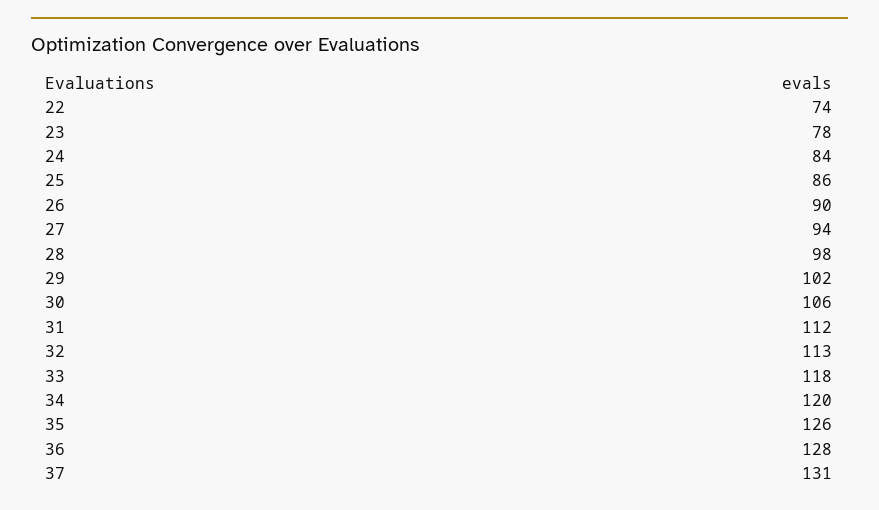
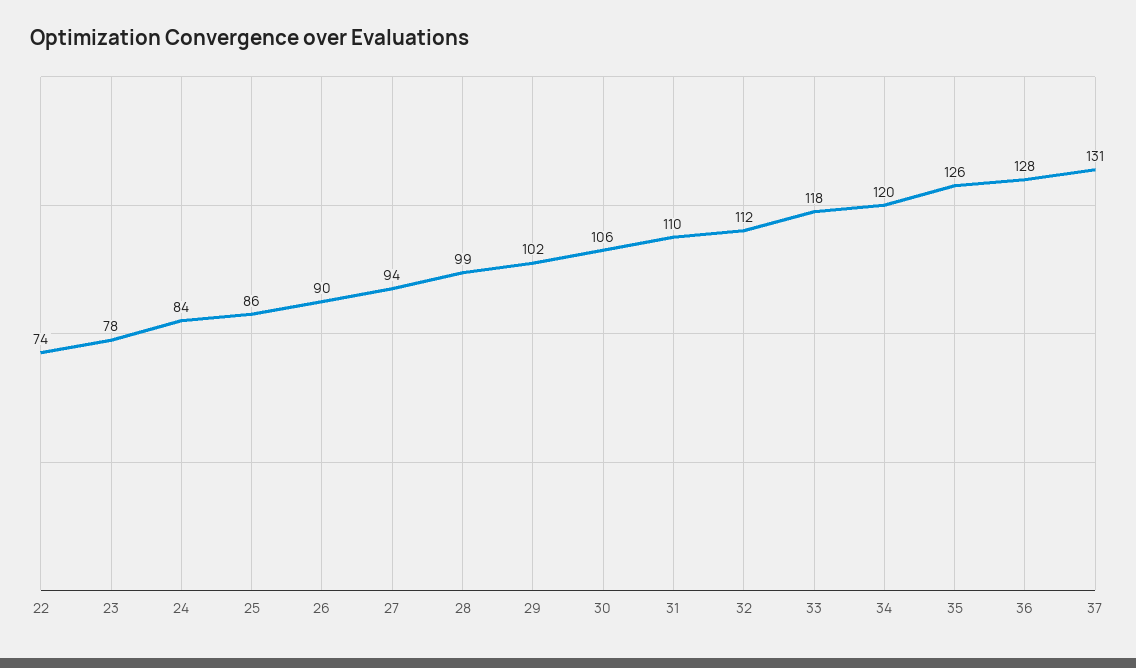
  {
    "22": 74,
    "23": 78,
    "24": 84,
    "25": 86,
    "26": 90,
    "27": 94,
-   "28": 98,
+   "28": 99,
    "29": 102,
    "30": 106,
-   "31": 112,
+   "31": 110,
-   "32": 113,
+   "32": 112,
    "33": 118,
    "34": 120,
    "35": 126,
    "36": 128,
    "37": 131
  }

